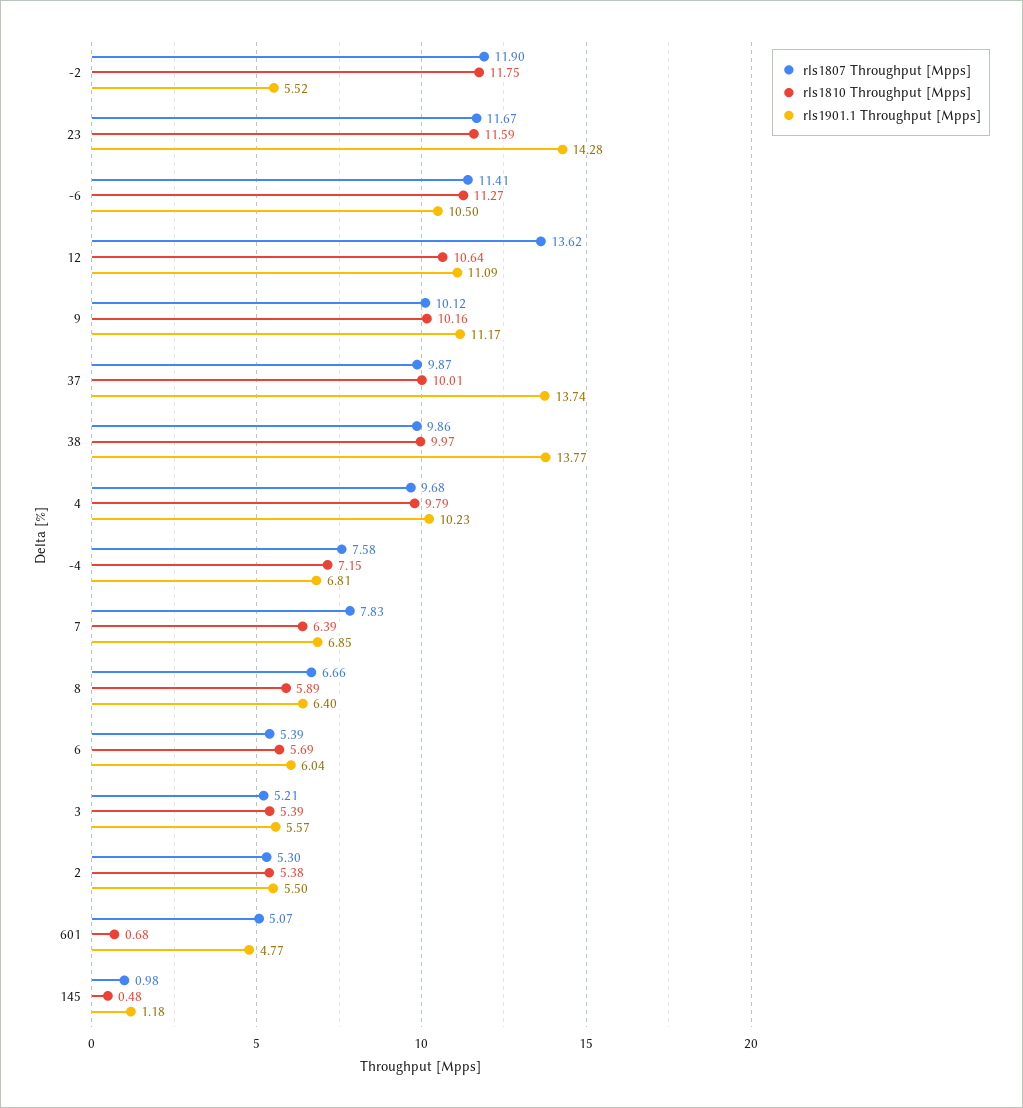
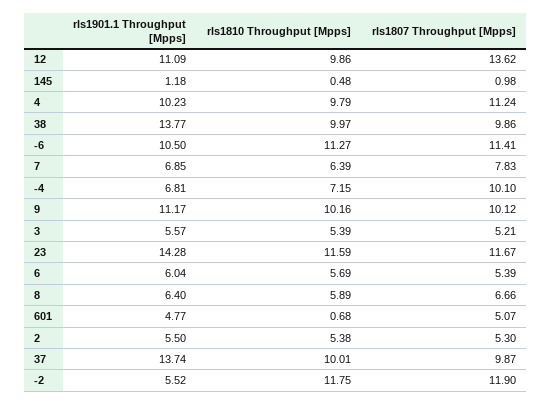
  {
    "rls1807 Throughput [Mpps]": {
      "-2": 11.9,
      "23": 11.67,
      "-6": 11.41,
      "12": 13.62,
      "9": 10.12,
      "37": 9.87,
      "38": 9.86,
-     "4": 9.68,
+     "4": 11.24,
-     "-4": 7.58,
+     "-4": 10.1,
      "7": 7.83,
      "8": 6.66,
      "6": 5.39,
      "3": 5.21,
      "2": 5.3,
      "601": 5.07,
      "145": 0.98
    },
    "rls1810 Throughput [Mpps]": {
      "-2": 11.75,
      "23": 11.59,
      "-6": 11.27,
-     "12": 10.64,
+     "12": 9.86,
      "9": 10.16,
      "37": 10.01,
      "38": 9.97,
      "4": 9.79,
      "-4": 7.15,
      "7": 6.39,
      "8": 5.89,
      "6": 5.69,
      "3": 5.39,
      "2": 5.38,
      "601": 0.68,
      "145": 0.48
    },
    "rls1901.1 Throughput [Mpps]": {
      "-2": 5.52,
      "23": 14.28,
      "-6": 10.5,
      "12": 11.09,
      "9": 11.17,
      "37": 13.74,
      "38": 13.77,
      "4": 10.23,
      "-4": 6.81,
      "7": 6.85,
      "8": 6.4,
      "6": 6.04,
      "3": 5.57,
      "2": 5.5,
      "601": 4.77,
      "145": 1.18
    }
  }

